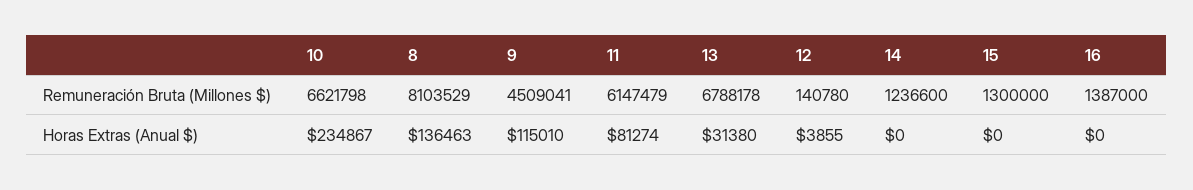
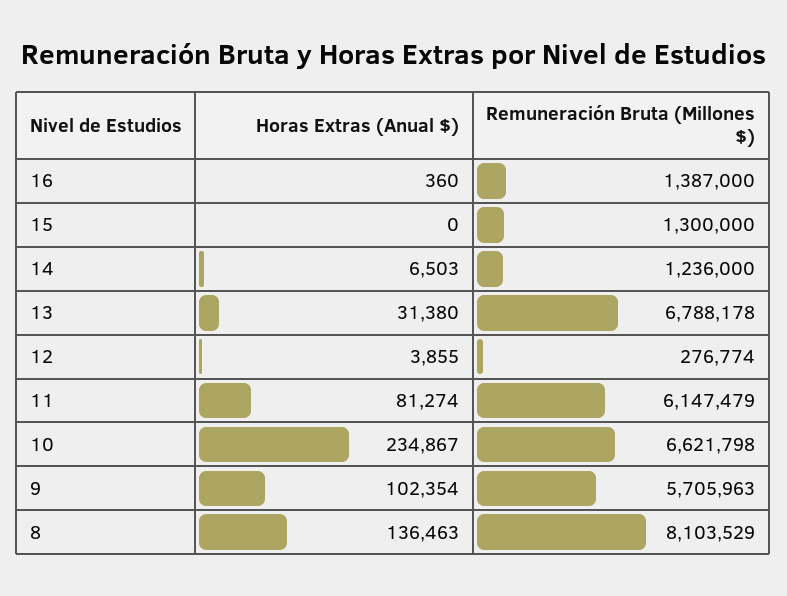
  {
    "10": {
      "Remuneración Bruta (Millones $)": 6621798,
      "Horas Extras (Anual $)": 234867
    },
    "8": {
      "Remuneración Bruta (Millones $)": 8103529,
      "Horas Extras (Anual $)": 136463
    },
    "9": {
-     "Remuneración Bruta (Millones $)": 4509041,
+     "Remuneración Bruta (Millones $)": 5705963,
-     "Horas Extras (Anual $)": 115010
+     "Horas Extras (Anual $)": 102354
    },
    "11": {
      "Remuneración Bruta (Millones $)": 6147479,
      "Horas Extras (Anual $)": 81274
    },
    "13": {
      "Remuneración Bruta (Millones $)": 6788178,
      "Horas Extras (Anual $)": 31380
    },
    "12": {
-     "Remuneración Bruta (Millones $)": 140780,
+     "Remuneración Bruta (Millones $)": 276774,
      "Horas Extras (Anual $)": 3855
    },
    "14": {
-     "Remuneración Bruta (Millones $)": 1236600,
+     "Remuneración Bruta (Millones $)": 1236000,
-     "Horas Extras (Anual $)": 0
+     "Horas Extras (Anual $)": 6503
    },
    "15": {
      "Remuneración Bruta (Millones $)": 1300000,
      "Horas Extras (Anual $)": 0
    },
    "16": {
      "Remuneración Bruta (Millones $)": 1387000,
-     "Horas Extras (Anual $)": 0
+     "Horas Extras (Anual $)": 360
    }
  }

